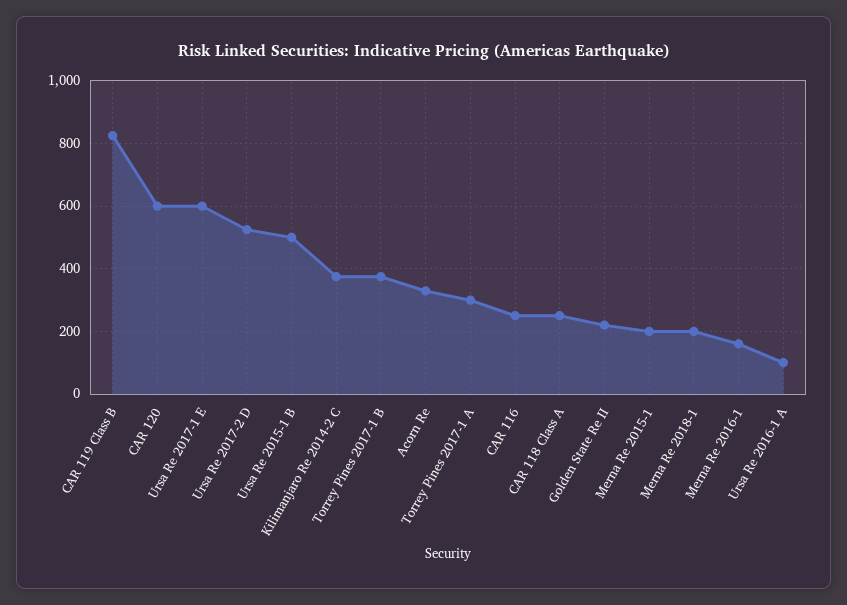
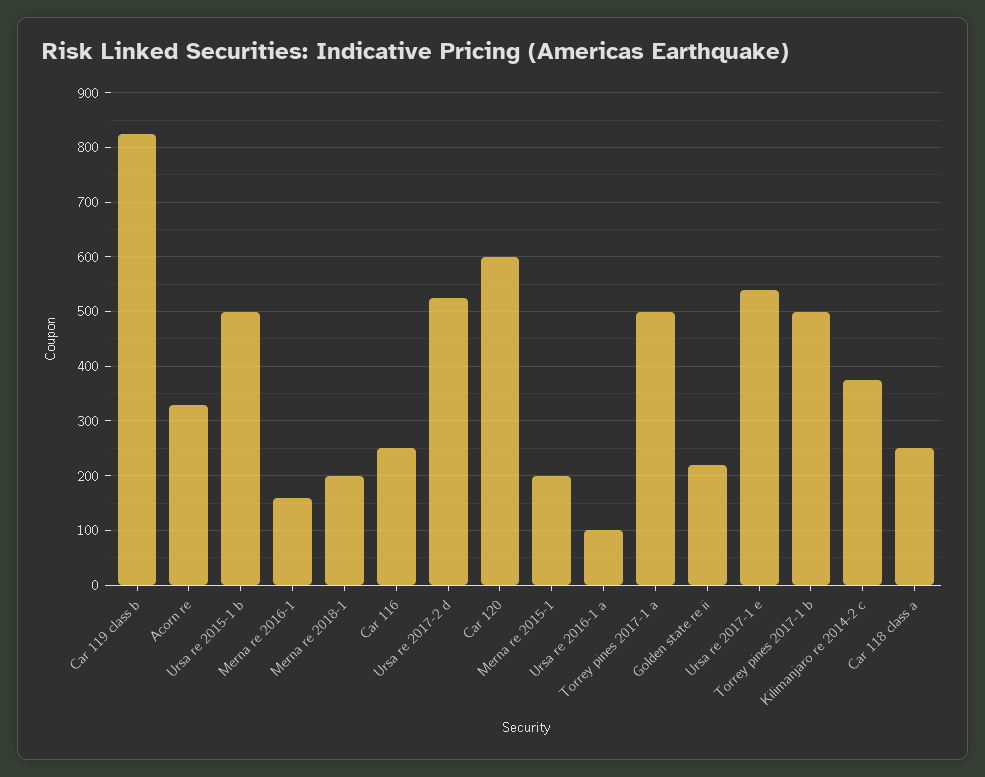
  {
    "CAR 119 Class B": 820,
    "CAR 120": 600,
-   "Ursa Re 2017-1 E": 600,
+   "Ursa Re 2017-1 E": 540,
    "Ursa Re 2017-2 D": 520,
    "Ursa Re 2015-1 B": 500,
    "Kilimanjaro Re 2014-2 C": 380,
-   "Torrey Pines 2017-1 B": 380,
+   "Torrey Pines 2017-1 B": 500,
    "Acorn Re": 320,
-   "Torrey Pines 2017-1 A": 300,
+   "Torrey Pines 2017-1 A": 500,
    "CAR 116": 260,
    "CAR 118 Class A": 260,
    "Golden State Re II": 220,
    "Merna Re 2015-1": 200,
    "Merna Re 2018-1": 200,
    "Merna Re 2016-1": 160,
    "Ursa Re 2016-1 A": 100
  }

